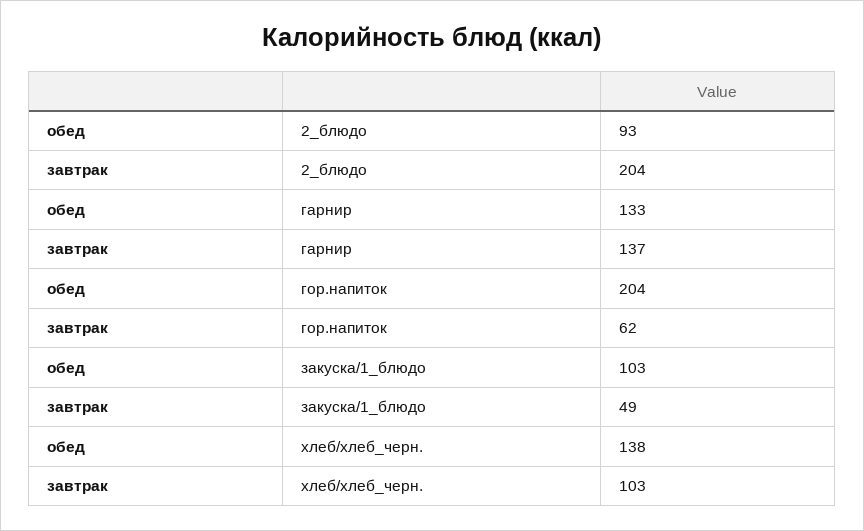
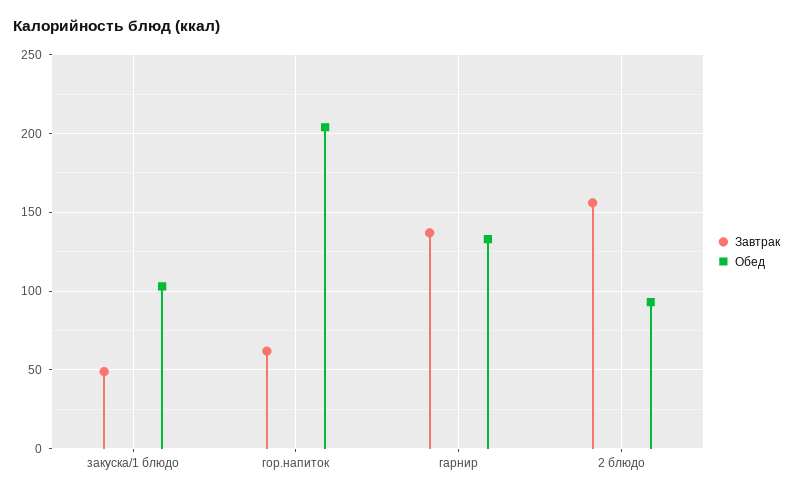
  {
    "обед": {
      "2_блюдо": 93,
      "гарнир": 133,
      "гор.напиток": 204,
-     "закуска/1_блюдо": 103,
+     "закуска/1_блюдо": 103
-     "хлеб/хлеб_черн.": 138
    },
    "завтрак": {
-     "2_блюдо": 204,
+     "2_блюдо": 155,
      "гарнир": 137,
      "гор.напиток": 62,
-     "закуска/1_блюдо": 49,
+     "закуска/1_блюдо": 49
-     "хлеб/хлеб_черн.": 103
    }
  }

